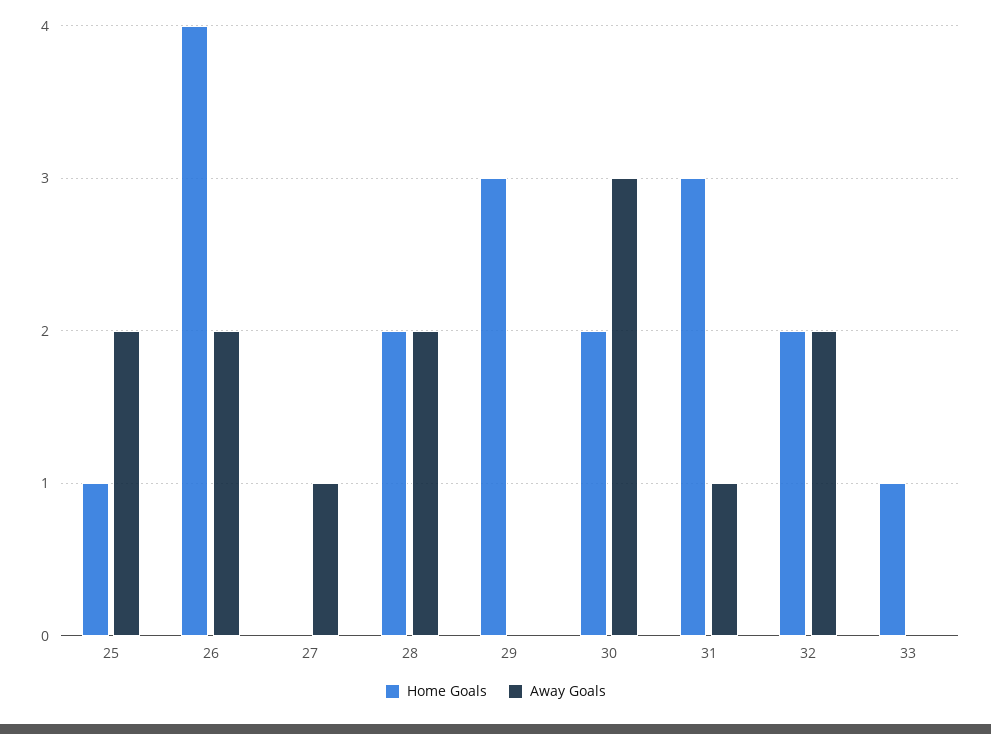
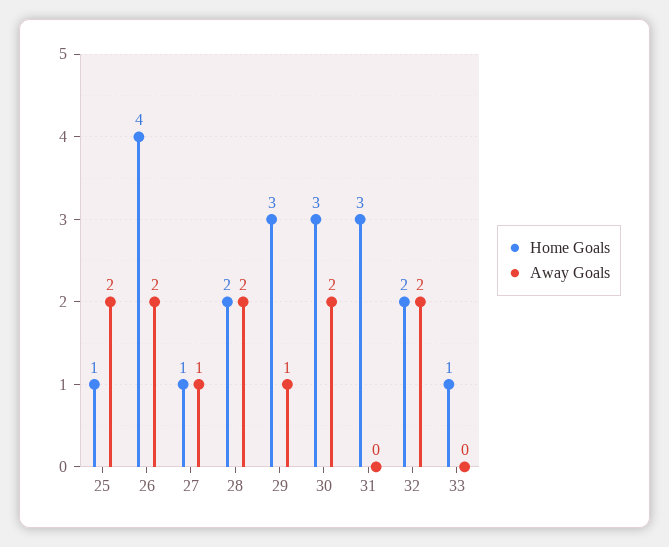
  {
    "Home Goals": {
      "25": 1,
      "26": 4,
-     "27": 0,
+     "27": 1,
      "28": 2,
      "29": 3,
-     "30": 2,
+     "30": 3,
      "31": 3,
      "32": 2,
      "33": 1
    },
    "Away Goals": {
      "25": 2,
      "26": 2,
      "27": 1,
      "28": 2,
-     "29": 0,
+     "29": 1,
-     "30": 3,
+     "30": 2,
-     "31": 1,
+     "31": 0,
      "32": 2,
      "33": 0
    }
  }

